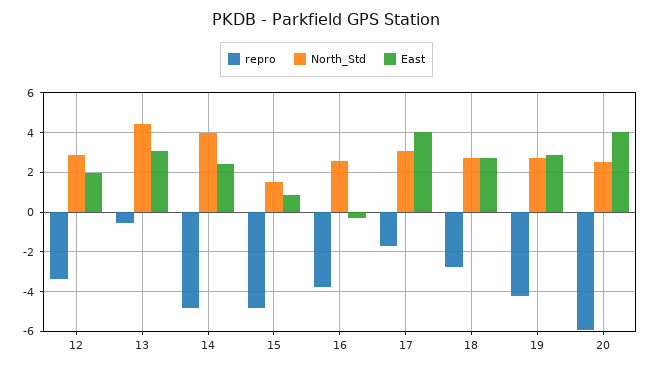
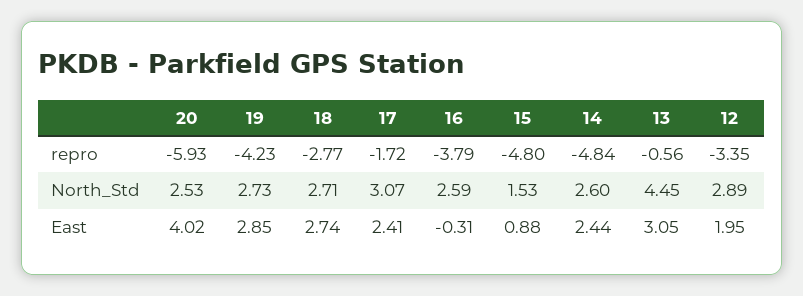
  {
    "repro": {
      "12": -3.35,
      "13": -0.56,
      "14": -4.84,
      "15": -4.8,
      "16": -3.79,
      "17": -1.72,
      "18": -2.77,
      "19": -4.23,
      "20": -5.93
    },
    "North_Std": {
      "12": 2.89,
      "13": 4.45,
-     "14": 4,
+     "14": 2.6,
      "15": 1.53,
      "16": 2.59,
      "17": 3.07,
      "18": 2.71,
      "19": 2.73,
      "20": 2.53
    },
    "East": {
      "12": 1.95,
      "13": 3.05,
      "14": 2.44,
      "15": 0.88,
      "16": -0.31,
-     "17": 4,
+     "17": 2.41,
      "18": 2.74,
      "19": 2.85,
      "20": 4.02
    }
  }

